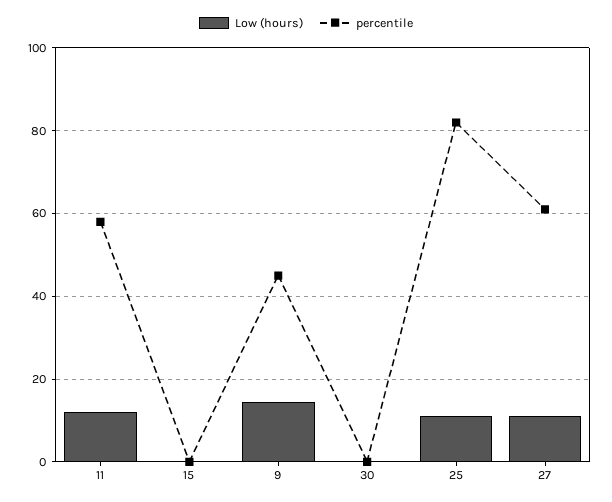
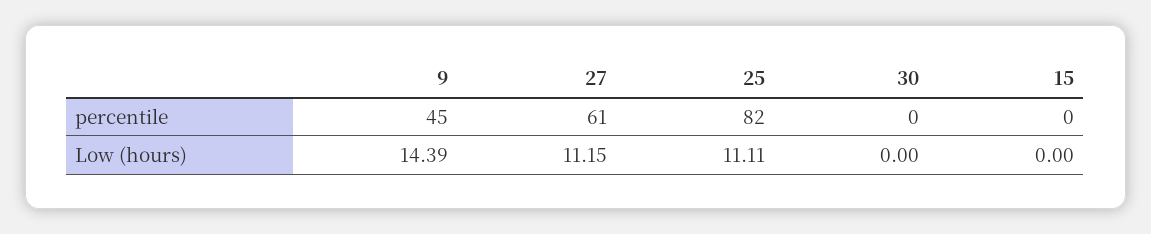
  {
    "Low (hours)": {
-     "11": 12,
      "15": 0,
      "9": 14.39,
      "30": 0,
      "25": 11.11,
      "27": 11.15
    },
    "percentile": {
-     "11": 58,
      "15": 0,
      "9": 45,
      "30": 0,
      "25": 82,
      "27": 61
    }
  }

